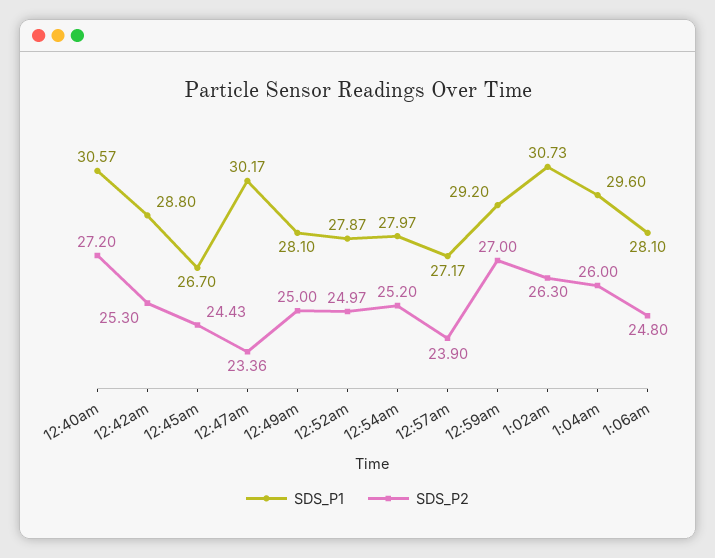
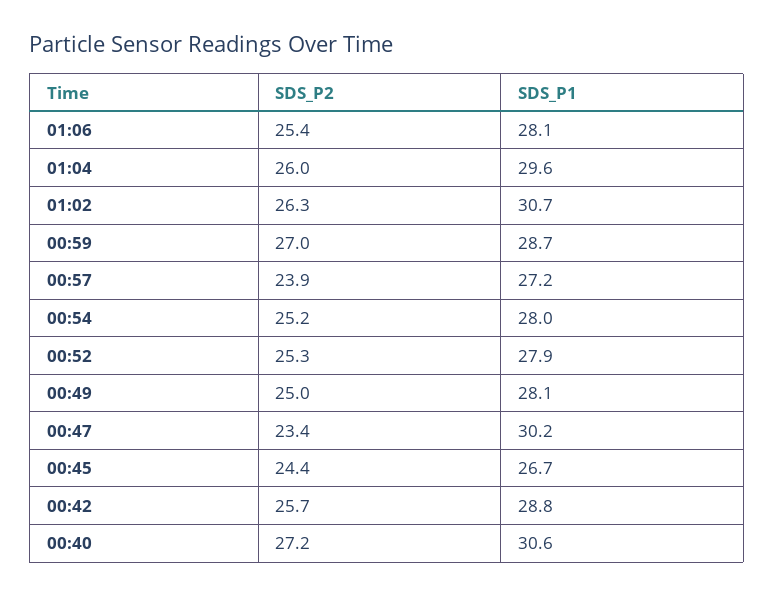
  {
    "SDS_P1": {
      "12:40am": 30.57,
      "12:42am": 28.8,
      "12:45am": 26.7,
      "12:47am": 30.17,
      "12:49am": 28.1,
      "12:52am": 27.87,
      "12:54am": 27.97,
      "12:57am": 27.17,
-     "12:59am": 29.2,
+     "12:59am": 28.7,
      "1:02am": 30.73,
      "1:04am": 29.6,
      "1:06am": 28.1
    },
    "SDS_P2": {
      "12:40am": 27.2,
-     "12:42am": 25.3,
+     "12:42am": 25.7,
      "12:45am": 24.43,
      "12:47am": 23.36,
      "12:49am": 25,
-     "12:52am": 24.97,
+     "12:52am": 25.3,
      "12:54am": 25.2,
      "12:57am": 23.9,
      "12:59am": 27,
      "1:02am": 26.3,
      "1:04am": 26,
-     "1:06am": 24.8
+     "1:06am": 25.4
    }
  }

